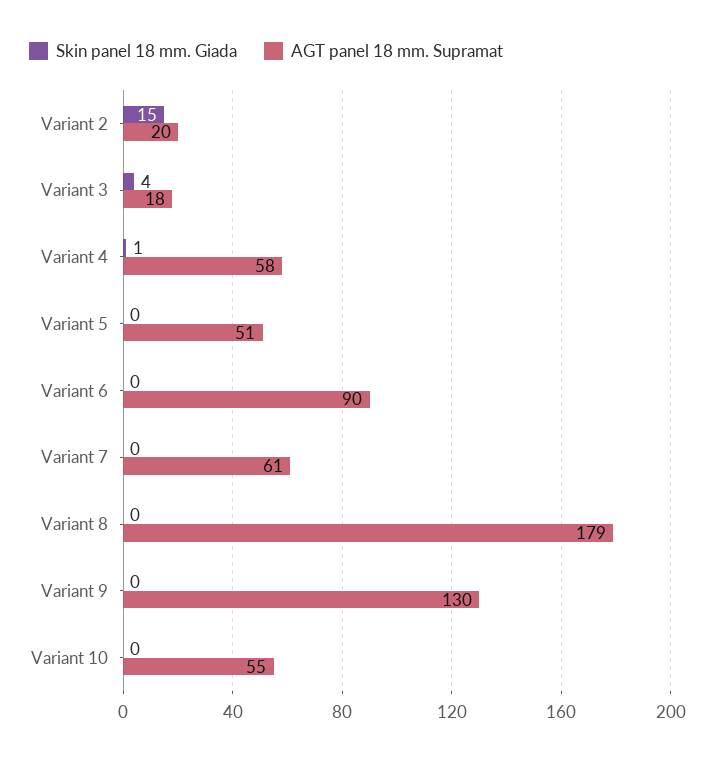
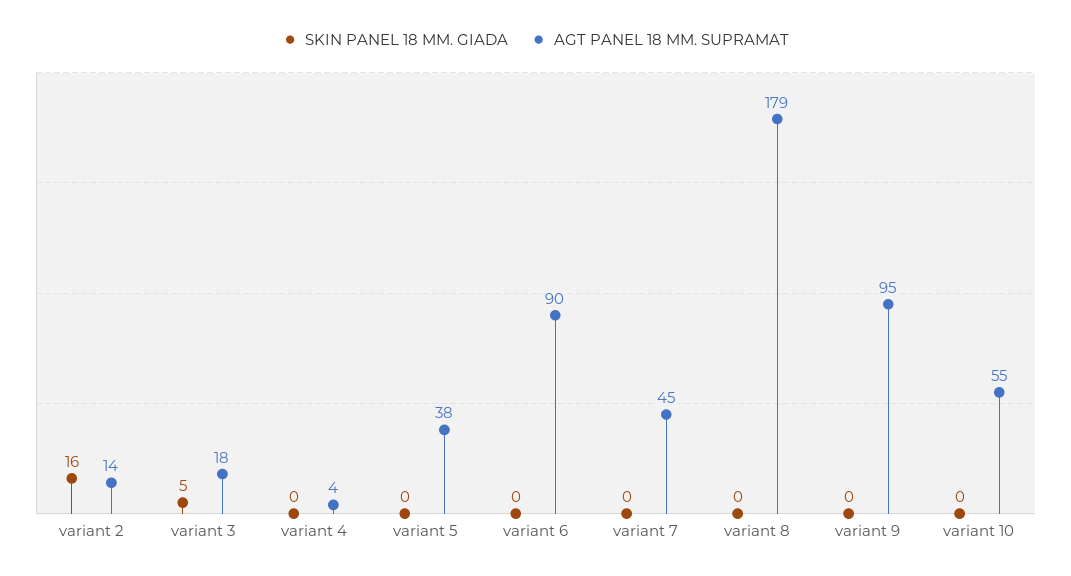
  {
    "Skin panel 18 mm. Giada": {
-     "Variant 2": 15,
+     "Variant 2": 16,
-     "Variant 3": 4,
+     "Variant 3": 5,
-     "Variant 4": 1,
+     "Variant 4": 0,
      "Variant 5": 0,
      "Variant 6": 0,
      "Variant 7": 0,
      "Variant 8": 0,
      "Variant 9": 0,
      "Variant 10": 0
    },
    "AGT panel 18 mm. Supramat": {
-     "Variant 2": 20,
+     "Variant 2": 14,
      "Variant 3": 18,
-     "Variant 4": 58,
+     "Variant 4": 4,
-     "Variant 5": 51,
+     "Variant 5": 38,
      "Variant 6": 90,
-     "Variant 7": 61,
+     "Variant 7": 45,
      "Variant 8": 179,
-     "Variant 9": 130,
+     "Variant 9": 95,
      "Variant 10": 55
    }
  }

